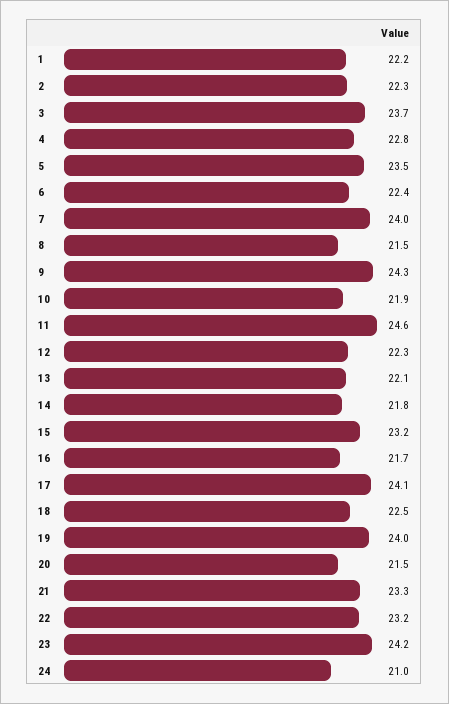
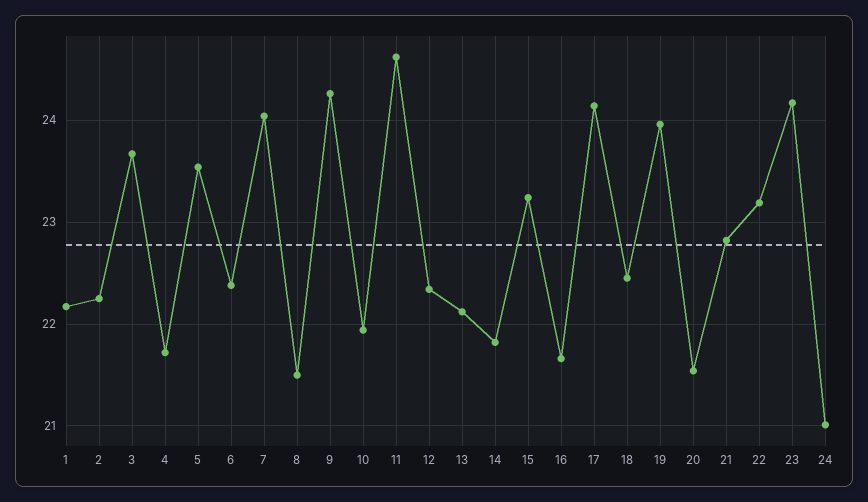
  {
    "1": 22.2,
    "2": 22.3,
    "3": 23.7,
-   "4": 22.8,
+   "4": 21.7,
    "5": 23.5,
    "6": 22.4,
    "7": 24,
    "8": 21.5,
    "9": 24.3,
    "10": 21.9,
    "11": 24.6,
    "12": 22.3,
    "13": 22.1,
    "14": 21.8,
    "15": 23.2,
    "16": 21.7,
    "17": 24.1,
    "18": 22.5,
    "19": 24,
    "20": 21.5,
-   "21": 23.3,
+   "21": 22.8,
    "22": 23.2,
    "23": 24.2,
    "24": 21
  }

